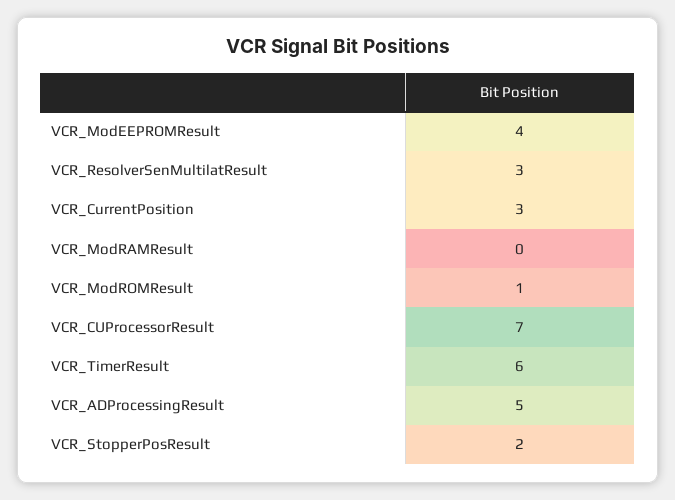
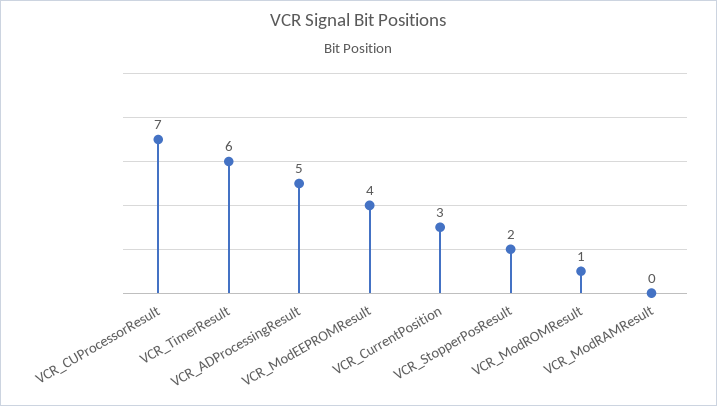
  {
    "VCR_ModEEPROMResult": 4,
-   "VCR_ResolverSenMultilatResult": 3,
    "VCR_CurrentPosition": 3,
    "VCR_ModRAMResult": 0,
    "VCR_ModROMResult": 1,
    "VCR_CUProcessorResult": 7,
    "VCR_TimerResult": 6,
    "VCR_ADProcessingResult": 5,
    "VCR_StopperPosResult": 2
  }

